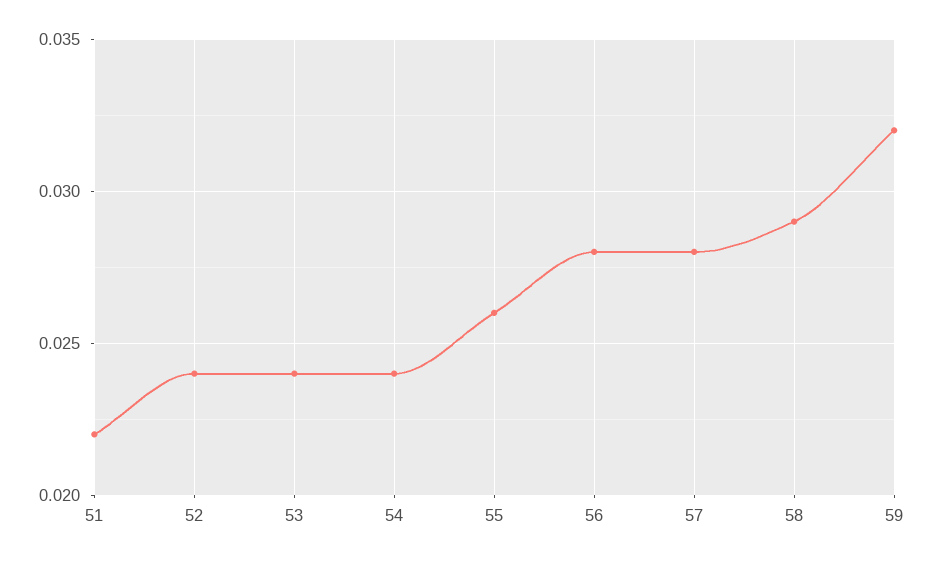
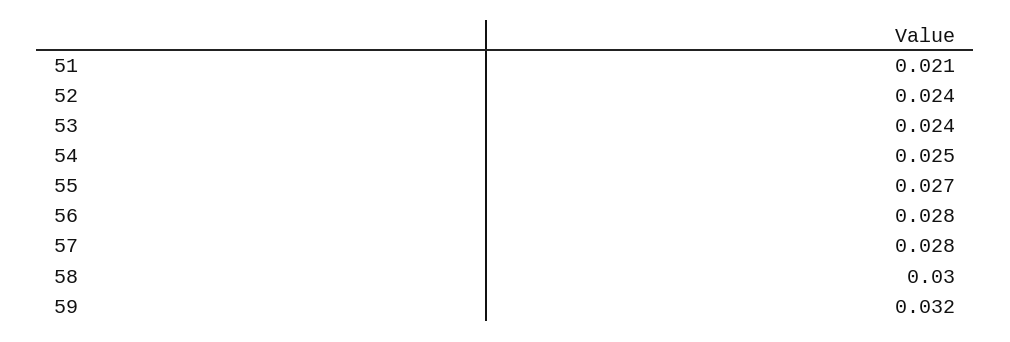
  {
-   "51": 0.022,
+   "51": 0.021,
    "52": 0.024,
    "53": 0.024,
-   "54": 0.024,
+   "54": 0.025,
-   "55": 0.026,
+   "55": 0.027,
    "56": 0.028,
    "57": 0.028,
-   "58": 0.029,
+   "58": 0.03,
    "59": 0.032
  }

